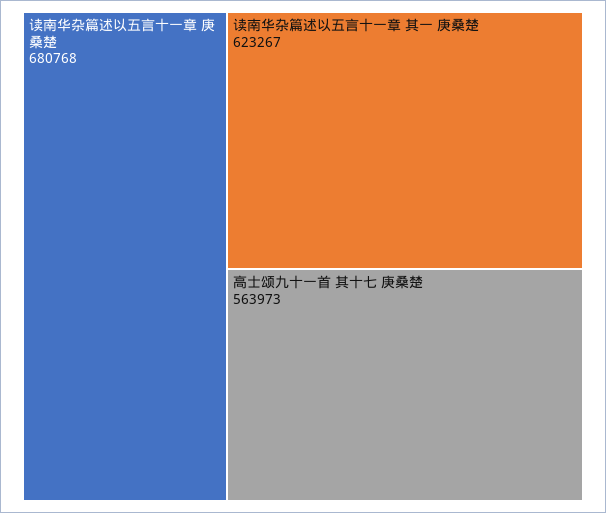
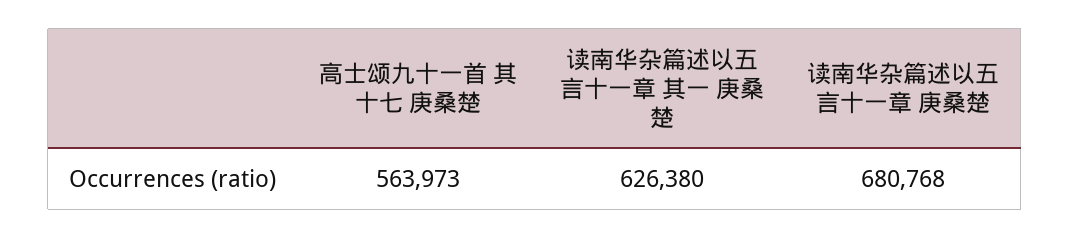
  {
    "读南华杂篇述以五言十一章 庚桑楚": 680768,
-   "读南华杂篇述以五言十一章 其一 庚桑楚": 623267,
+   "读南华杂篇述以五言十一章 其一 庚桑楚": 626380,
    "高士颂九十一首 其十七 庚桑楚": 563973
  }

